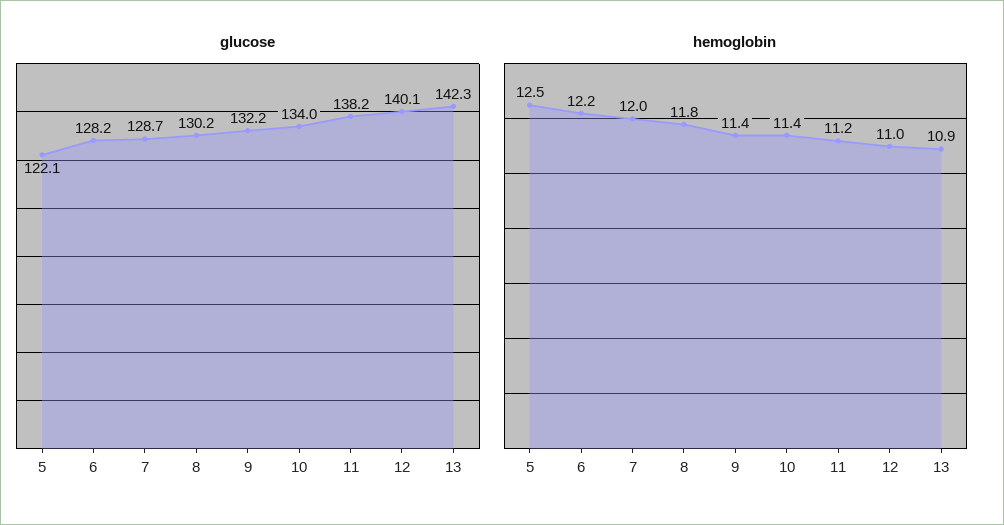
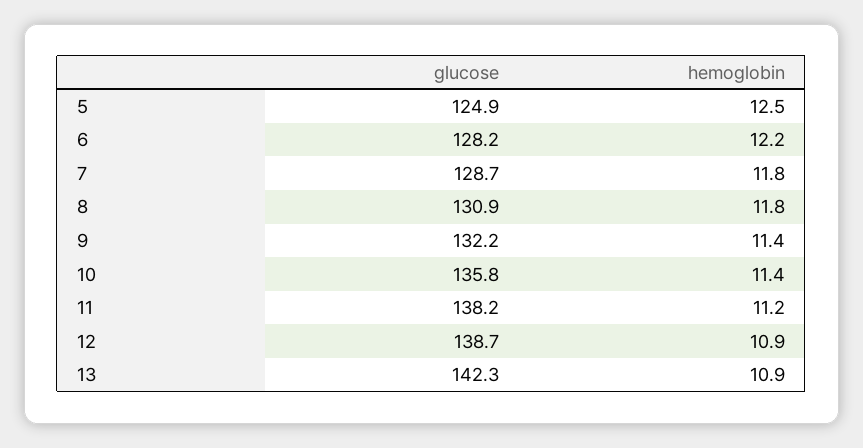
  {
    "glucose": {
-     "5": 122.1,
+     "5": 124.9,
      "6": 128.2,
      "7": 128.7,
-     "8": 130.2,
+     "8": 130.9,
      "9": 132.2,
-     "10": 134,
+     "10": 135.8,
      "11": 138.2,
-     "12": 140.1,
+     "12": 138.7,
      "13": 142.3
    },
    "hemoglobin": {
      "5": 12.5,
      "6": 12.2,
-     "7": 12,
+     "7": 11.8,
      "8": 11.8,
      "9": 11.4,
      "10": 11.4,
      "11": 11.2,
-     "12": 11,
+     "12": 10.9,
      "13": 10.9
    }
  }

